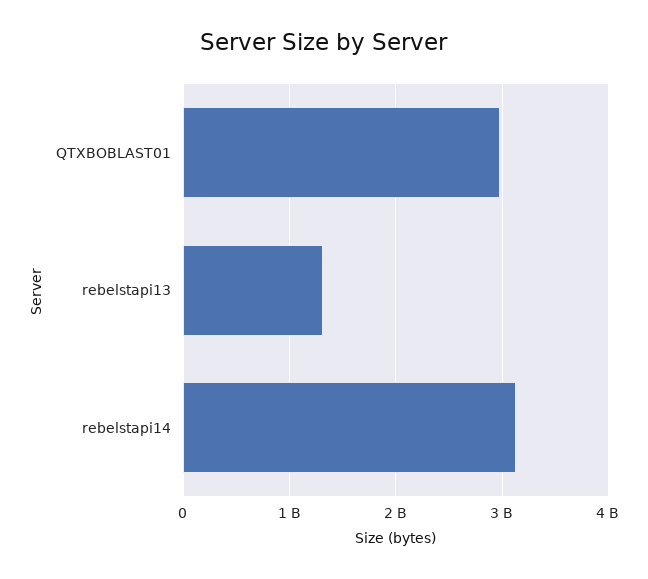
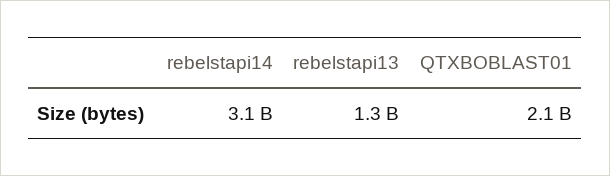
  {
-   "QTXBOBLAST01": 3000000000,
+   "QTXBOBLAST01": 2100000000,
    "rebelstapi13": 1300000000,
    "rebelstapi14": 3100000000
  }

